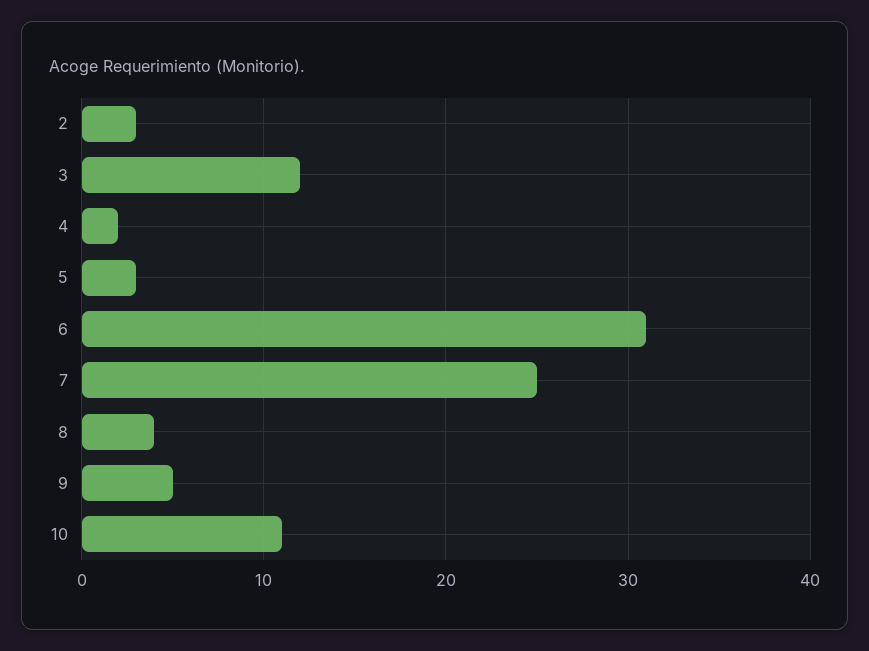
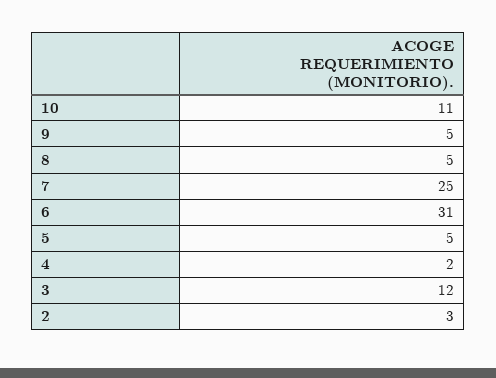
  {
    "2": 3,
    "3": 12,
    "4": 2,
-   "5": 3,
+   "5": 5,
    "6": 31,
    "7": 25,
-   "8": 4,
+   "8": 5,
    "9": 5,
    "10": 11
  }

